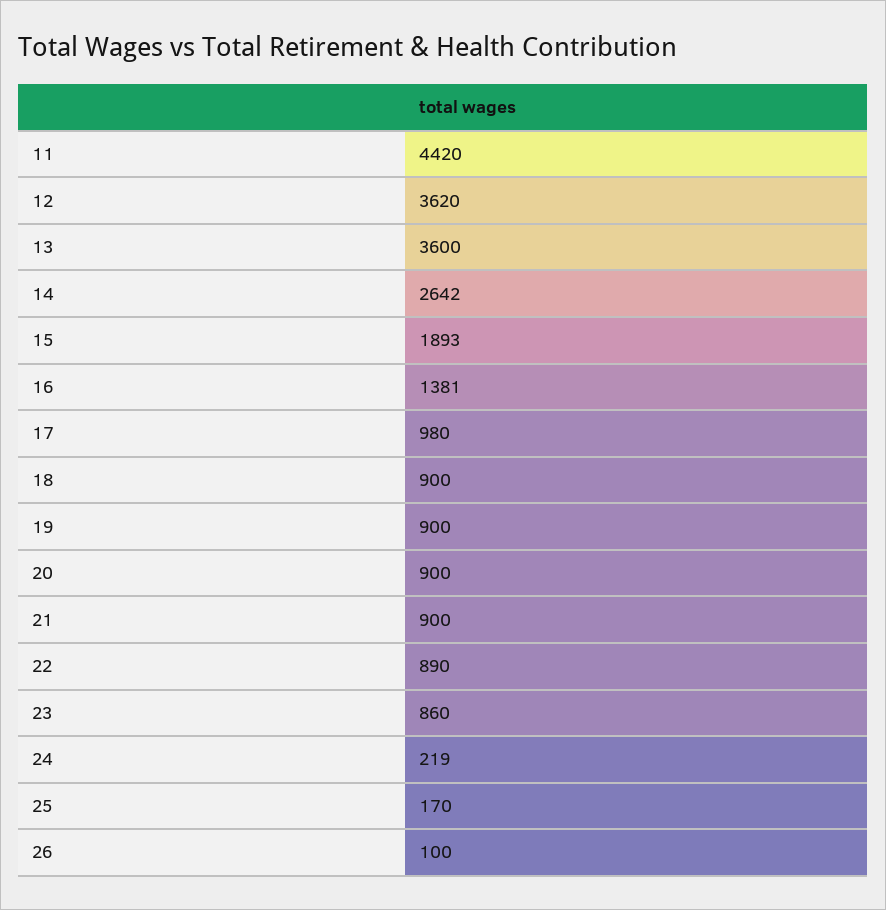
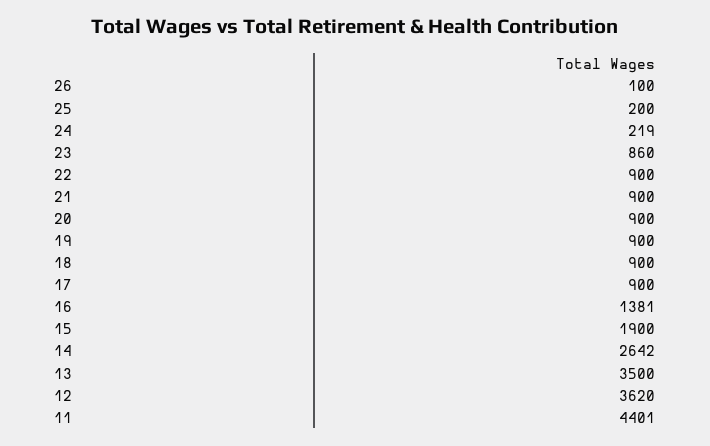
  {
-   "11": 4420,
+   "11": 4401,
    "12": 3620,
-   "13": 3600,
+   "13": 3500,
    "14": 2642,
-   "15": 1893,
+   "15": 1900,
    "16": 1381,
-   "17": 980,
+   "17": 900,
    "18": 900,
    "19": 900,
    "20": 900,
    "21": 900,
-   "22": 890,
+   "22": 900,
    "23": 860,
    "24": 219,
-   "25": 170,
+   "25": 200,
    "26": 100
  }

